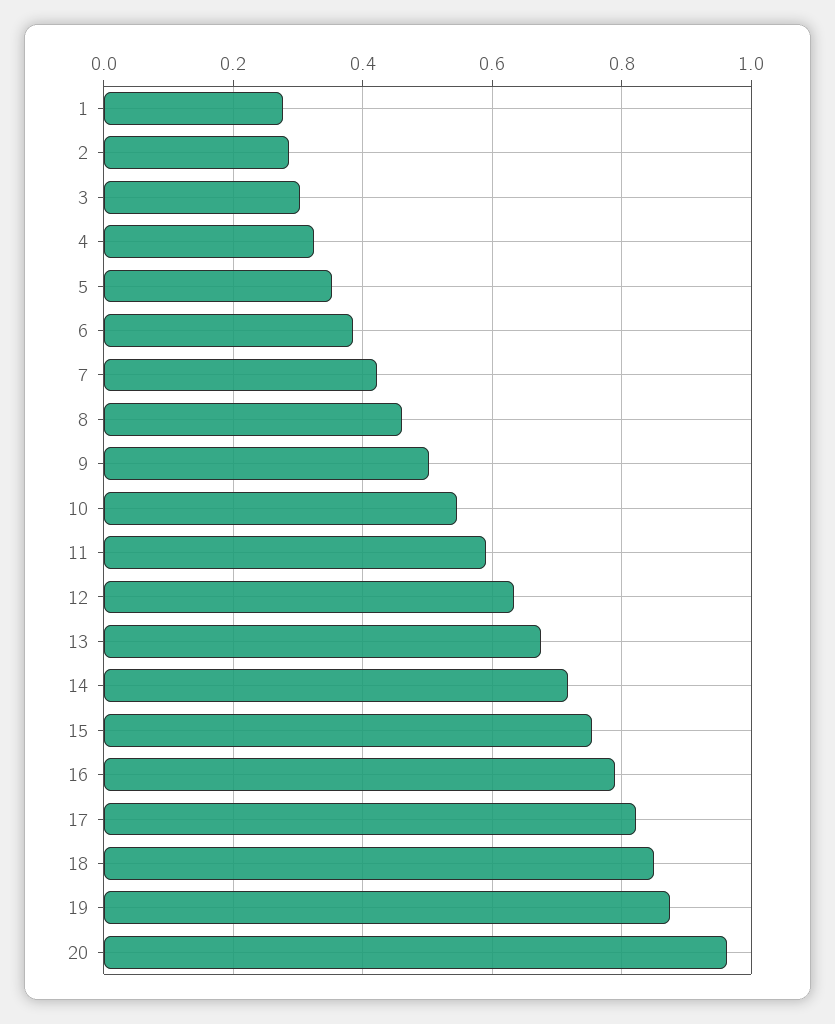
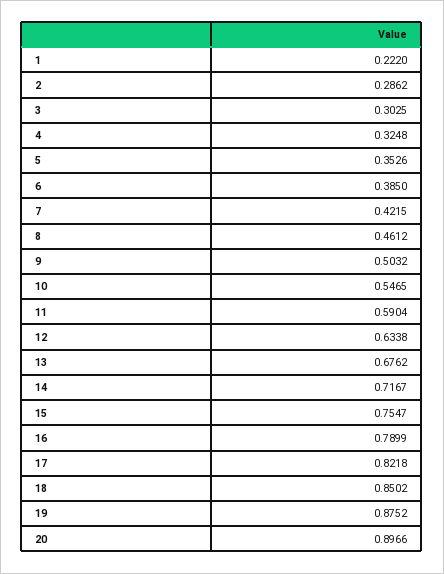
  {
-   "1": 0.28,
+   "1": 0.222,
    "2": 0.2862,
    "3": 0.3025,
    "4": 0.3248,
    "5": 0.3526,
    "6": 0.385,
    "7": 0.4215,
    "8": 0.4612,
    "9": 0.5032,
    "10": 0.5465,
    "11": 0.5904,
    "12": 0.6338,
    "13": 0.6762,
    "14": 0.7167,
    "15": 0.7547,
    "16": 0.7899,
    "17": 0.8218,
    "18": 0.8502,
    "19": 0.8752,
-   "20": 0.96
+   "20": 0.8966
  }

